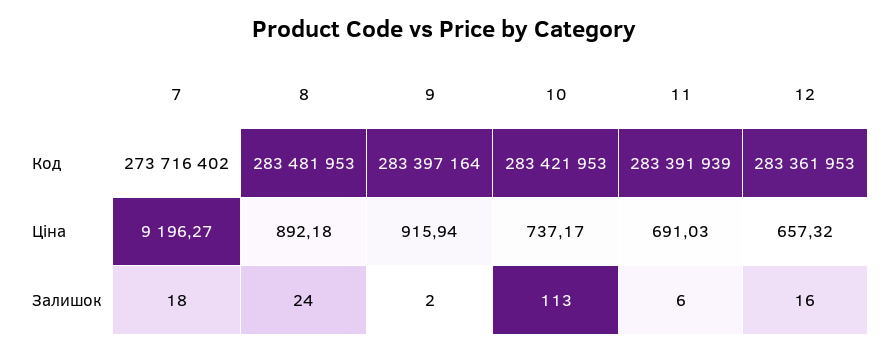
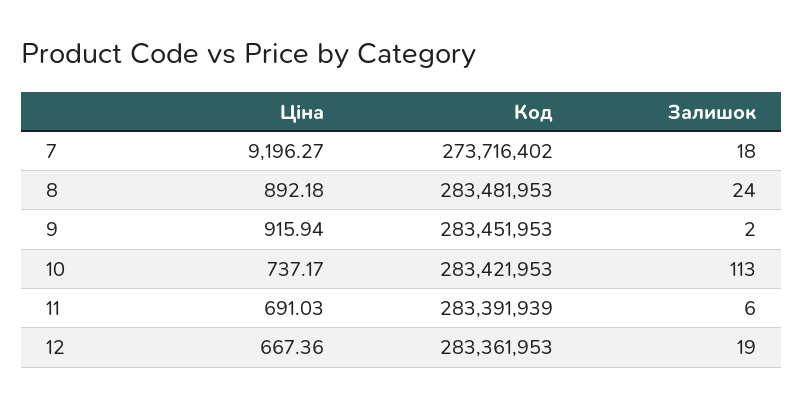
  {
    "7": {
      "Код": 273716402,
      "Ціна": 9196.27,
      "Залишок": 18
    },
    "8": {
      "Код": 283481953,
      "Ціна": 892.18,
      "Залишок": 24
    },
    "9": {
-     "Код": 283397164,
+     "Код": 283451953,
      "Ціна": 915.94,
      "Залишок": 2
    },
    "10": {
      "Код": 283421953,
      "Ціна": 737.17,
      "Залишок": 113
    },
    "11": {
      "Код": 283391939,
      "Ціна": 691.03,
      "Залишок": 6
    },
    "12": {
      "Код": 283361953,
-     "Ціна": 657.32,
+     "Ціна": 667.36,
-     "Залишок": 16
+     "Залишок": 19
    }
  }

